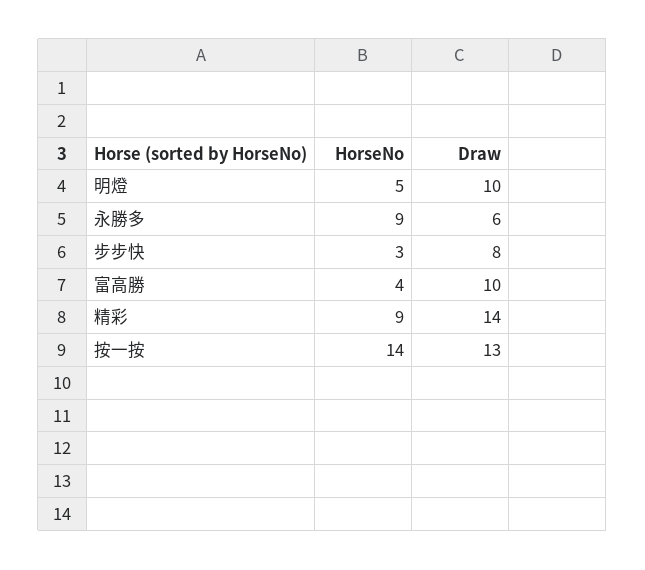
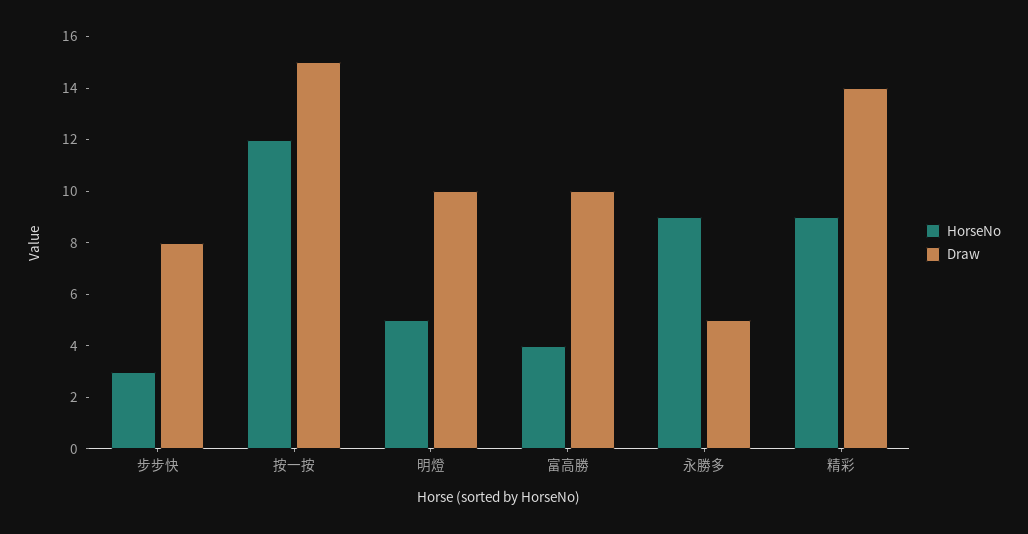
  {
    "HorseNo": {
      "明燈": 5,
      "永勝多": 9,
      "步步快": 3,
      "富高勝": 4,
      "精彩": 9,
-     "按一按": 14
+     "按一按": 12
    },
    "Draw": {
      "明燈": 10,
-     "永勝多": 6,
+     "永勝多": 5,
      "步步快": 8,
      "富高勝": 10,
      "精彩": 14,
-     "按一按": 13
+     "按一按": 15
    }
  }

